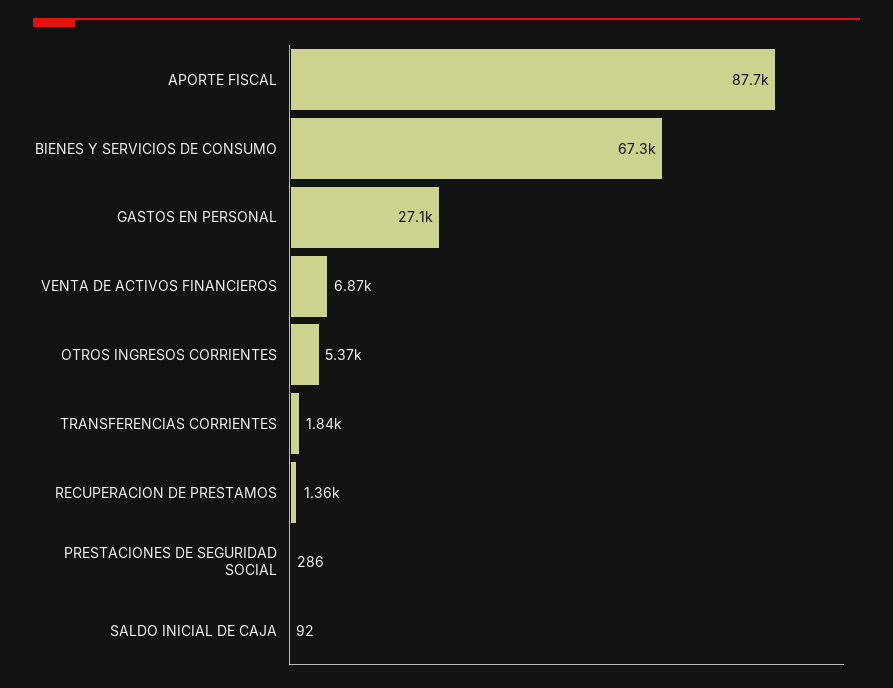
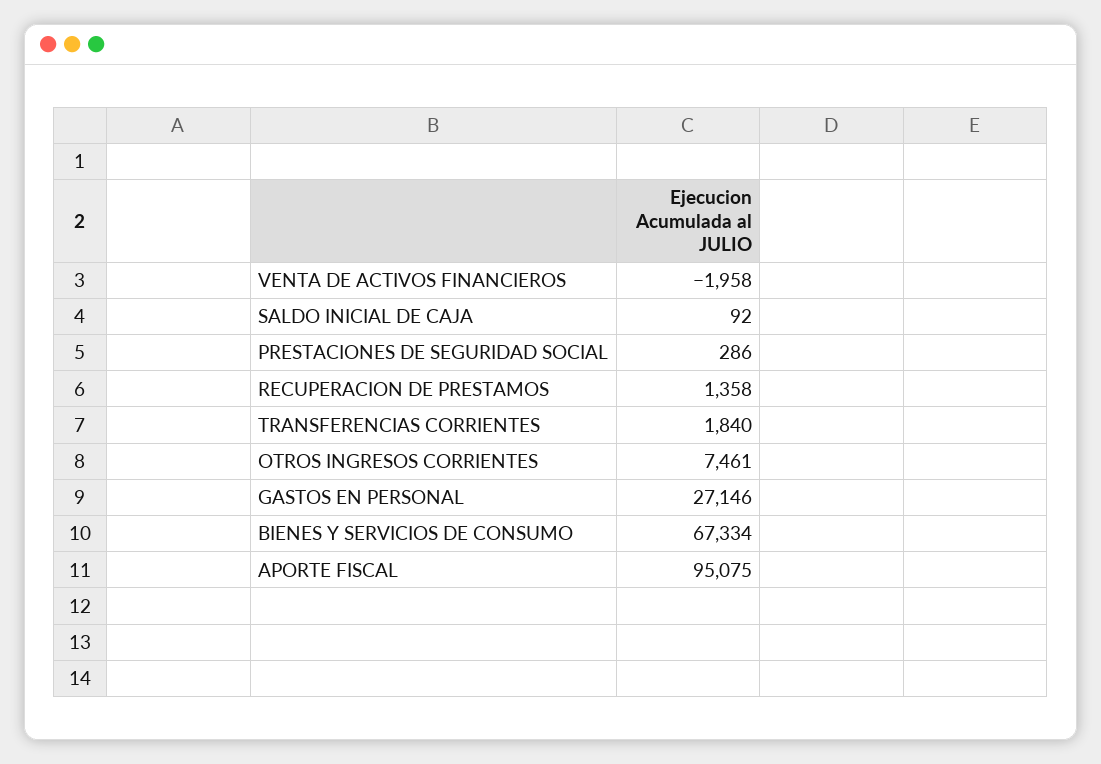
  {
-   "APORTE FISCAL": 87700,
+   "APORTE FISCAL": 95075,
    "BIENES Y SERVICIOS DE CONSUMO": 67334,
    "GASTOS EN PERSONAL": 27146,
-   "VENTA DE ACTIVOS FINANCIEROS": 6870,
+   "VENTA DE ACTIVOS FINANCIEROS": -1958,
-   "OTROS INGRESOS CORRIENTES": 5370,
+   "OTROS INGRESOS CORRIENTES": 7461,
    "TRANSFERENCIAS CORRIENTES": 1840,
    "RECUPERACION DE PRESTAMOS": 1358,
    "PRESTACIONES DE SEGURIDAD SOCIAL": 286,
    "SALDO INICIAL DE CAJA": 92
  }

